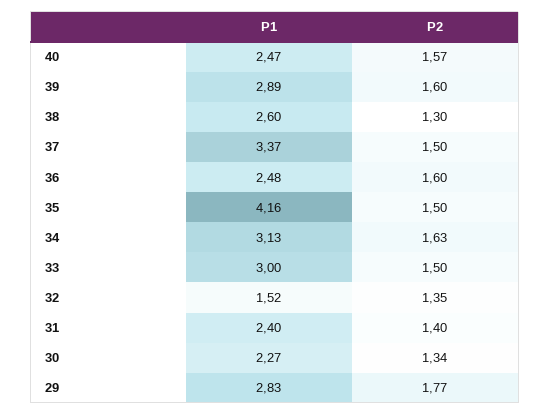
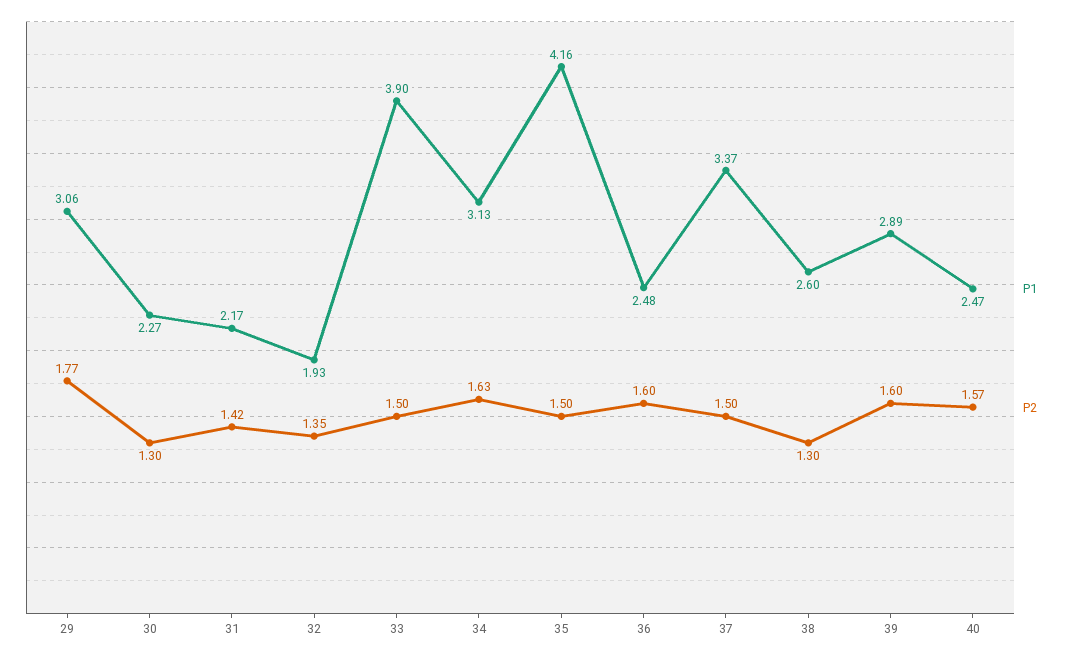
  {
    "P1": {
      "40": 2.47,
      "39": 2.89,
      "38": 2.6,
      "37": 3.37,
      "36": 2.48,
      "35": 4.16,
      "34": 3.13,
-     "33": 3,
+     "33": 3.9,
-     "32": 1.52,
+     "32": 1.93,
-     "31": 2.4,
+     "31": 2.17,
      "30": 2.27,
-     "29": 2.83
+     "29": 3.06
    },
    "P2": {
      "40": 1.57,
      "39": 1.6,
      "38": 1.3,
      "37": 1.5,
      "36": 1.6,
      "35": 1.5,
      "34": 1.63,
      "33": 1.5,
      "32": 1.35,
-     "31": 1.4,
+     "31": 1.42,
-     "30": 1.34,
+     "30": 1.3,
      "29": 1.77
    }
  }

